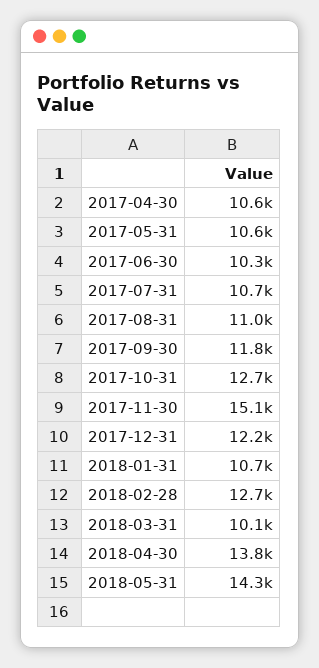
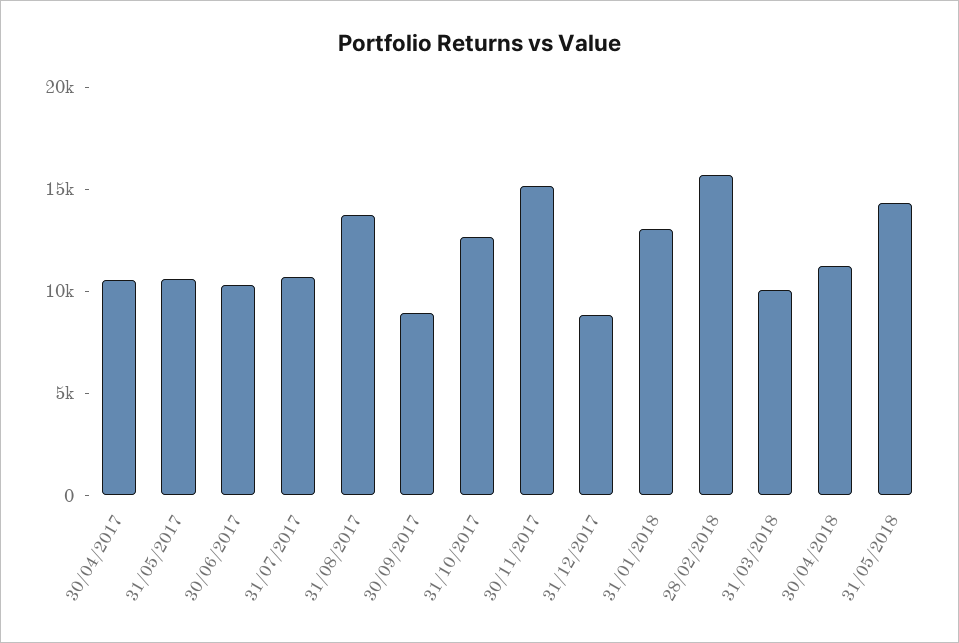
  {
    "2017-04-30": 10600,
    "2017-05-31": 10600,
    "2017-06-30": 10300,
    "2017-07-31": 10700,
-   "2017-08-31": 11000,
+   "2017-08-31": 14000,
-   "2017-09-30": 11800,
+   "2017-09-30": 9000,
    "2017-10-31": 12700,
    "2017-11-30": 15100,
-   "2017-12-31": 12200,
+   "2017-12-31": 9000,
-   "2018-01-31": 10700,
+   "2018-01-31": 13000,
-   "2018-02-28": 12700,
+   "2018-02-28": 16000,
    "2018-03-31": 10100,
-   "2018-04-30": 13800,
+   "2018-04-30": 11000,
    "2018-05-31": 14300
  }

